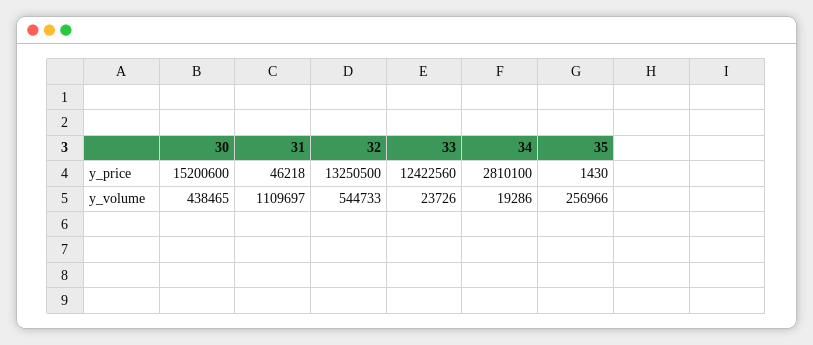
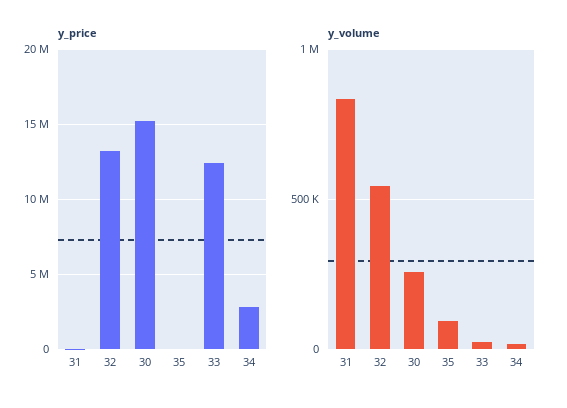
  {
    "y_price": {
      "30": 15200600,
      "31": 46218,
      "32": 13250500,
      "33": 12422560,
      "34": 2810100,
      "35": 1430
    },
    "y_volume": {
-     "30": 438465,
+     "30": 250000,
-     "31": 1109697,
+     "31": 850000,
      "32": 544733,
      "33": 23726,
      "34": 19286,
-     "35": 256966
+     "35": 100000
    }
  }

